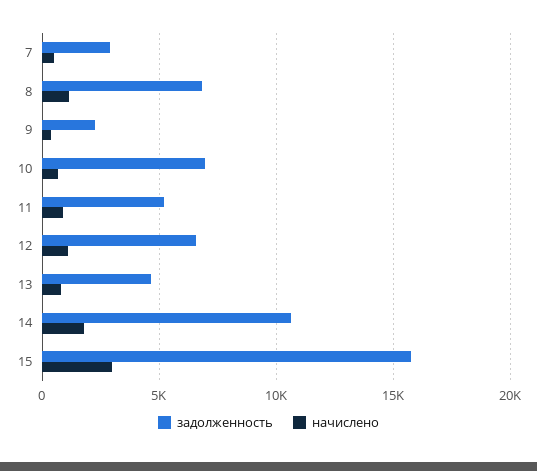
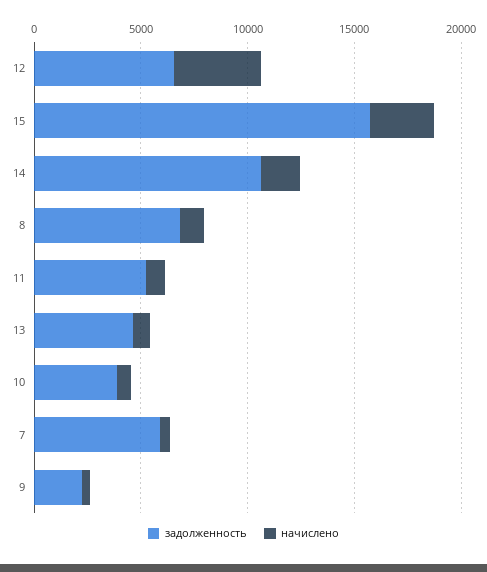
  {
    "задолженность": {
-     "7": 3000,
+     "7": 6000,
      "8": 7000,
      "9": 2000,
-     "10": 7000,
+     "10": 4000,
      "11": 5000,
      "12": 6500,
      "13": 4500,
      "14": 10500,
      "15": 16000
    },
    "начислено": {
      "7": 500,
      "8": 1000,
      "9": 500,
      "10": 500,
      "11": 1000,
-     "12": 1000,
+     "12": 4000,
      "13": 1000,
      "14": 2000,
      "15": 3000
    }
  }

